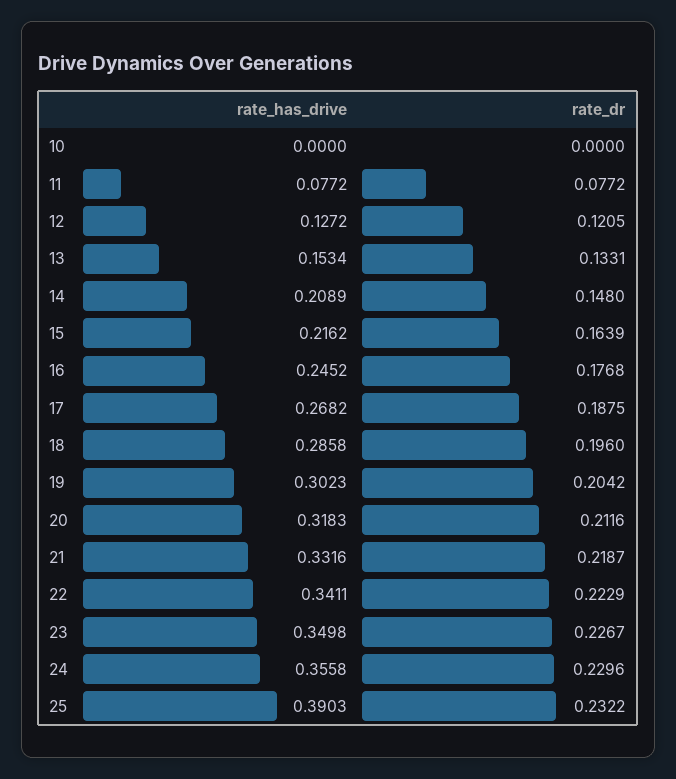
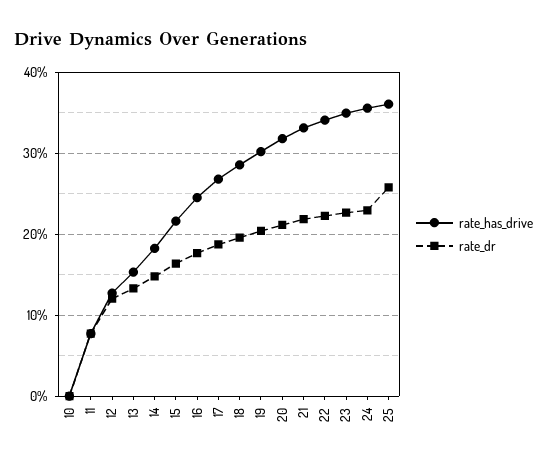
  {
    "rate_has_drive": {
      "10": 0,
      "11": 0.0772,
      "12": 0.1272,
      "13": 0.1534,
-     "14": 0.2089,
+     "14": 0.18,
      "15": 0.2162,
      "16": 0.2452,
      "17": 0.2682,
      "18": 0.2858,
      "19": 0.3023,
      "20": 0.3183,
      "21": 0.3316,
      "22": 0.3411,
      "23": 0.3498,
      "24": 0.3558,
-     "25": 0.3903
+     "25": 0.36
    },
    "rate_dr": {
      "10": 0,
      "11": 0.0772,
      "12": 0.1205,
      "13": 0.1331,
      "14": 0.148,
      "15": 0.1639,
      "16": 0.1768,
      "17": 0.1875,
      "18": 0.196,
      "19": 0.2042,
      "20": 0.2116,
      "21": 0.2187,
      "22": 0.2229,
      "23": 0.2267,
      "24": 0.2296,
-     "25": 0.2322
+     "25": 0.26
    }
  }

